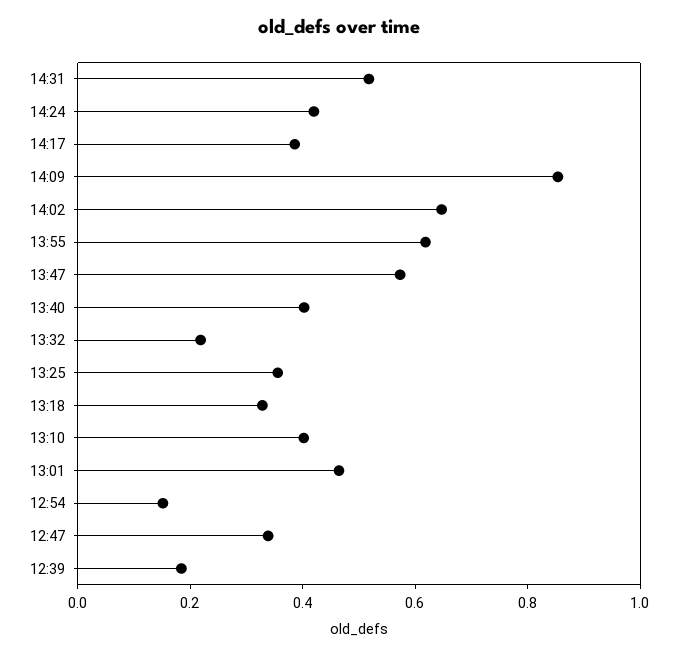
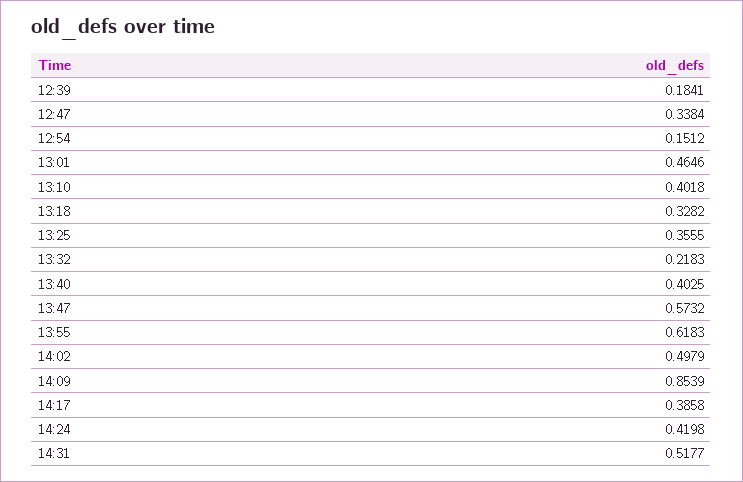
  {
    "14:31": 0.5177,
    "14:24": 0.4198,
    "14:17": 0.3858,
    "14:09": 0.8539,
-   "14:02": 0.65,
+   "14:02": 0.4979,
    "13:55": 0.6183,
    "13:47": 0.5732,
    "13:40": 0.4025,
    "13:32": 0.2183,
    "13:25": 0.3555,
    "13:18": 0.3282,
    "13:10": 0.4018,
    "13:01": 0.4646,
    "12:54": 0.1512,
    "12:47": 0.3384,
    "12:39": 0.1841
  }

